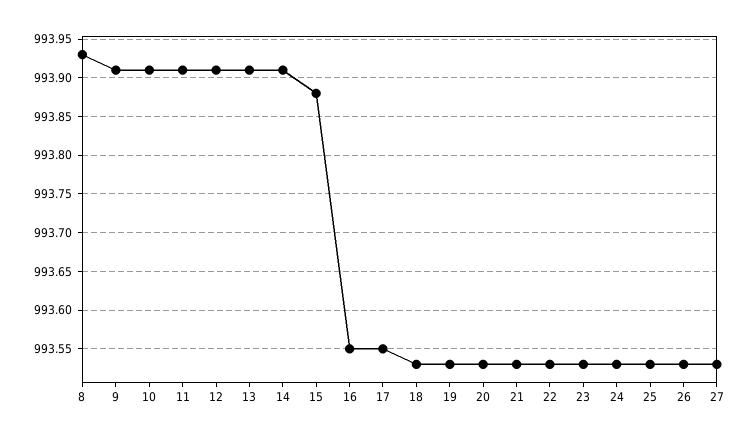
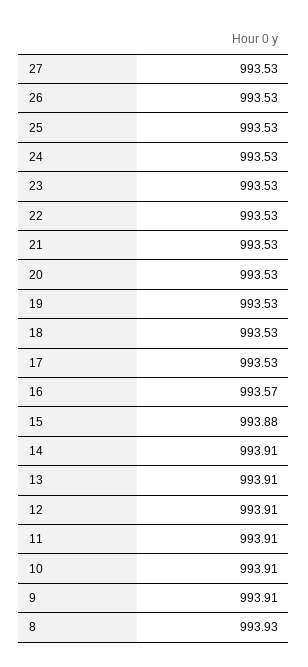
  {
    "8": 993.93,
    "9": 993.91,
    "10": 993.91,
    "11": 993.91,
    "12": 993.91,
    "13": 993.91,
    "14": 993.91,
    "15": 993.88,
-   "16": 993.55,
+   "16": 993.57,
-   "17": 993.55,
+   "17": 993.53,
    "18": 993.53,
    "19": 993.53,
    "20": 993.53,
    "21": 993.53,
    "22": 993.53,
    "23": 993.53,
    "24": 993.53,
    "25": 993.53,
    "26": 993.53,
    "27": 993.53
  }

